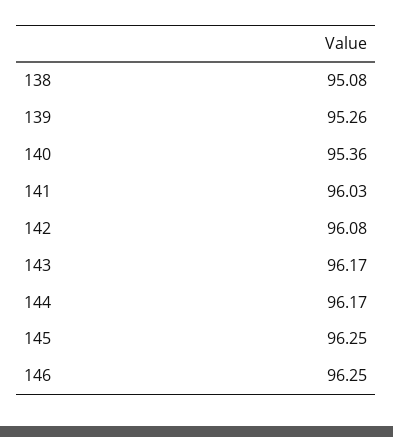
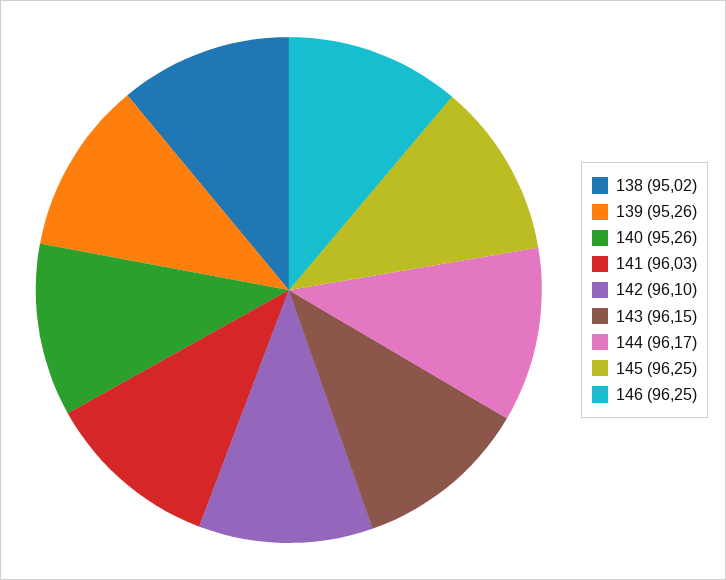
  {
-   "138": 95.08,
+   "138": 95.02,
    "139": 95.26,
-   "140": 95.36,
+   "140": 95.26,
    "141": 96.03,
-   "142": 96.08,
+   "142": 96.1,
-   "143": 96.17,
+   "143": 96.15,
    "144": 96.17,
    "145": 96.25,
    "146": 96.25
  }

